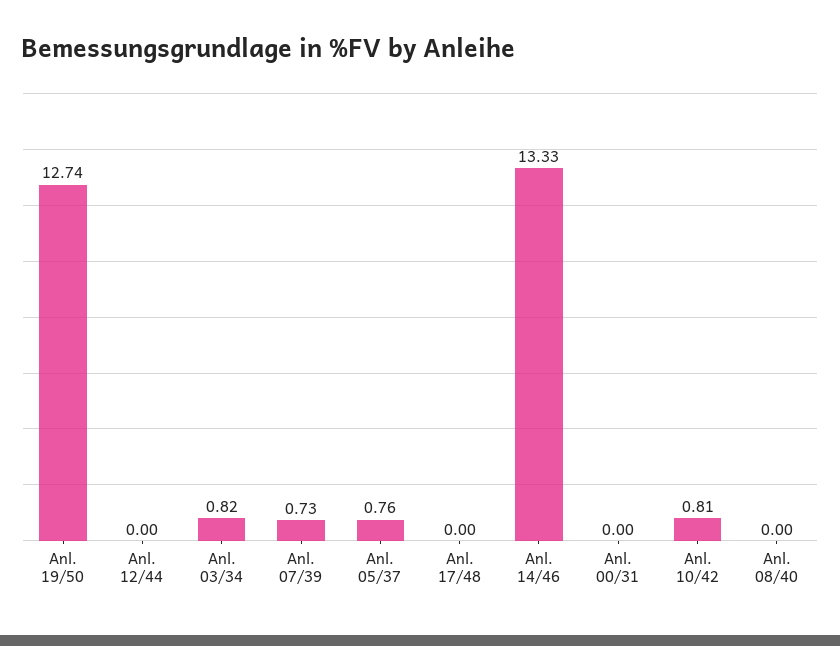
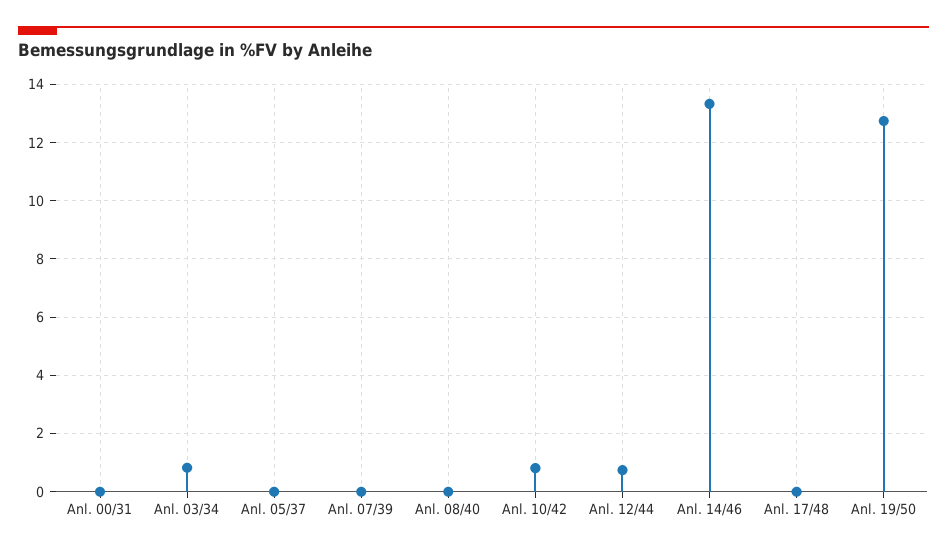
  {
    "Anl. 19/50": 12.74,
-   "Anl. 12/44": 0,
+   "Anl. 12/44": 0.75,
    "Anl. 03/34": 0.82,
-   "Anl. 07/39": 0.73,
+   "Anl. 07/39": 0,
-   "Anl. 05/37": 0.76,
+   "Anl. 05/37": 0,
    "Anl. 17/48": 0,
    "Anl. 14/46": 13.33,
    "Anl. 00/31": 0,
    "Anl. 10/42": 0.81,
    "Anl. 08/40": 0
  }

